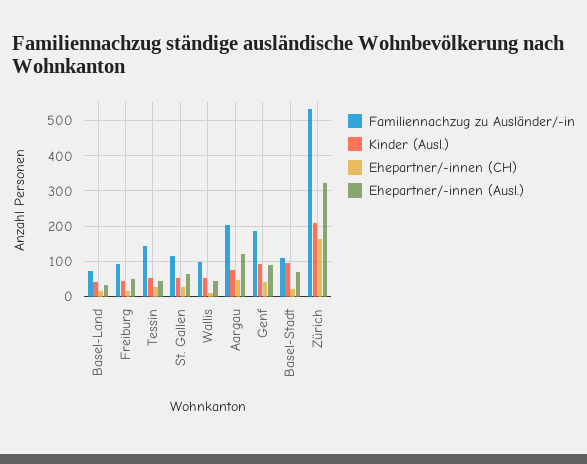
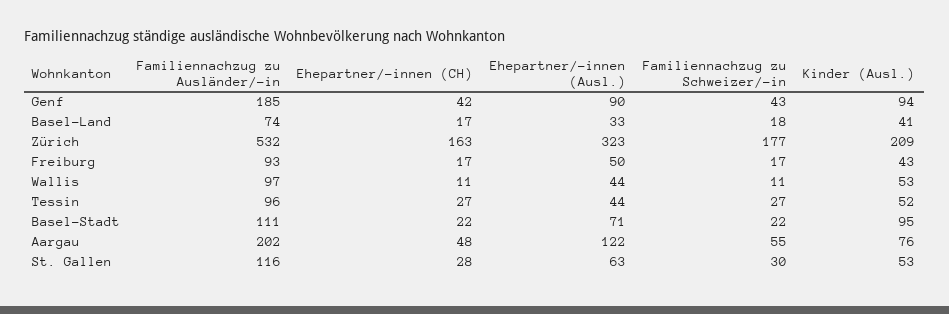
  {
    "Familiennachzug zu Ausländer/-in": {
      "Basel-Land": 74,
      "Freiburg": 93,
-     "Tessin": 140,
+     "Tessin": 96,
      "St. Gallen": 116,
      "Wallis": 97,
      "Aargau": 202,
      "Genf": 185,
      "Basel-Stadt": 111,
      "Zürich": 532
    },
    "Kinder (Ausl.)": {
      "Basel-Land": 41,
      "Freiburg": 43,
      "Tessin": 52,
      "St. Gallen": 53,
      "Wallis": 53,
      "Aargau": 76,
      "Genf": 94,
      "Basel-Stadt": 95,
      "Zürich": 209
    },
    "Ehepartner/-innen (CH)": {
      "Basel-Land": 17,
      "Freiburg": 17,
      "Tessin": 27,
      "St. Gallen": 28,
      "Wallis": 11,
      "Aargau": 48,
      "Genf": 42,
      "Basel-Stadt": 22,
      "Zürich": 163
    },
    "Ehepartner/-innen (Ausl.)": {
      "Basel-Land": 33,
      "Freiburg": 50,
      "Tessin": 44,
      "St. Gallen": 63,
      "Wallis": 44,
      "Aargau": 122,
      "Genf": 90,
      "Basel-Stadt": 71,
      "Zürich": 323
-   }
+   },
+   "Familiennachzug zu Schweizer/-in": {
+     "Genf": 43,
+     "Basel-Land": 18,
+     "Zürich": 177,
+     "Freiburg": 17,
+     "Wallis": 11,
+     "Tessin": 27,
+     "Basel-Stadt": 22,
+     "Aargau": 55,
+     "St. Gallen": 30
+   }
  }

